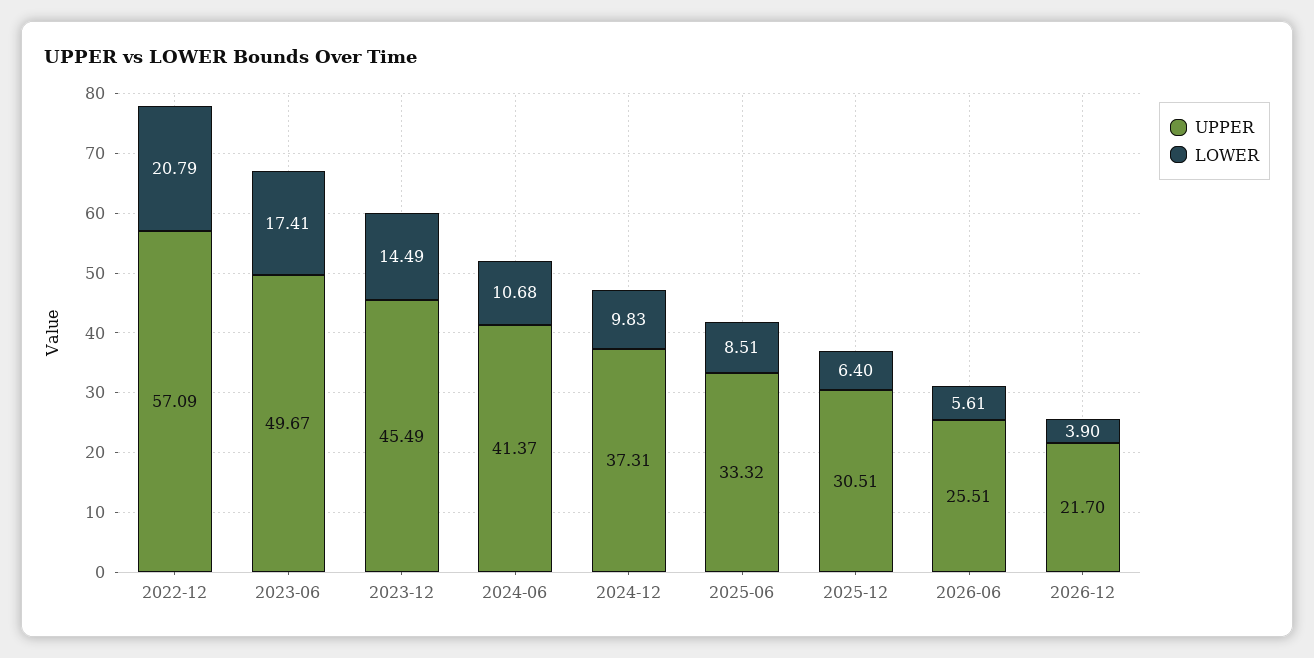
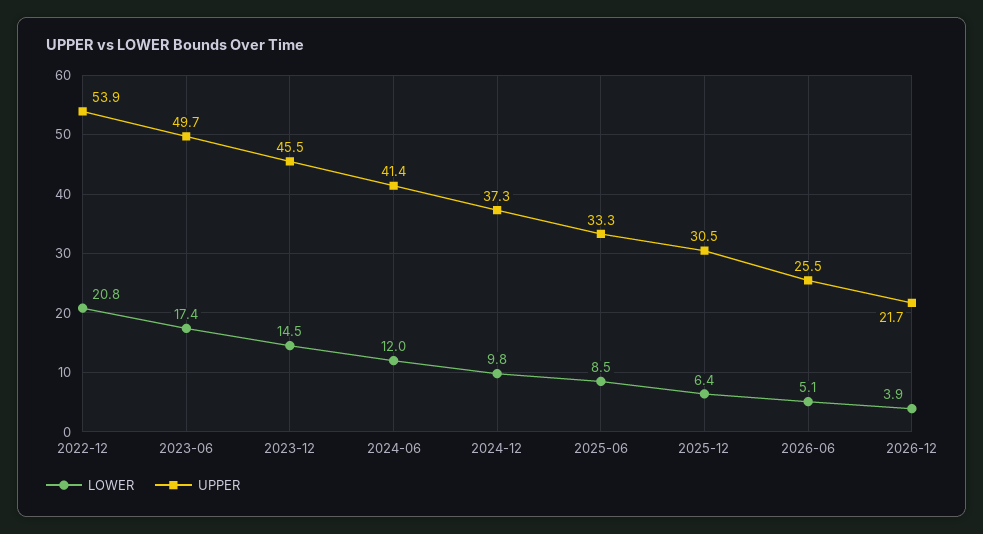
  {
    "UPPER": {
-     "2022-12": 57.09,
+     "2022-12": 53.9,
      "2023-06": 49.67,
      "2023-12": 45.49,
      "2024-06": 41.37,
      "2024-12": 37.31,
      "2025-06": 33.32,
      "2025-12": 30.51,
      "2026-06": 25.51,
      "2026-12": 21.7
    },
    "LOWER": {
      "2022-12": 20.79,
      "2023-06": 17.41,
      "2023-12": 14.49,
-     "2024-06": 10.68,
+     "2024-06": 12,
      "2024-12": 9.83,
      "2025-06": 8.51,
      "2025-12": 6.4,
-     "2026-06": 5.61,
+     "2026-06": 5.1,
      "2026-12": 3.9
    }
  }

